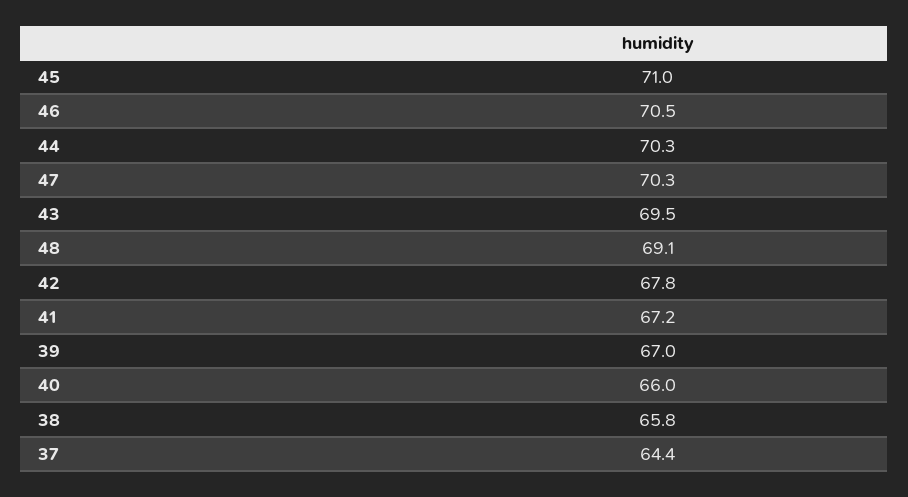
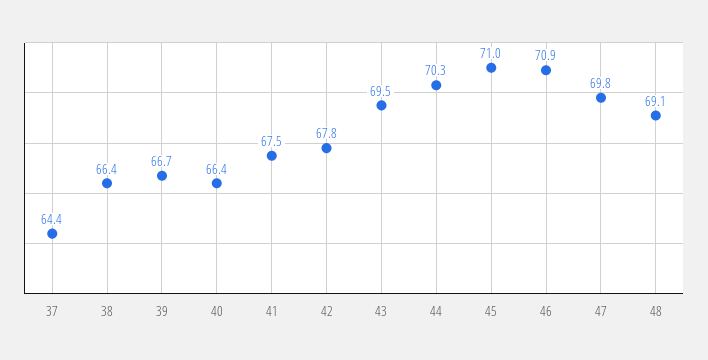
  {
    "45": 71,
-   "46": 70.5,
+   "46": 70.9,
    "44": 70.3,
-   "47": 70.3,
+   "47": 69.8,
    "43": 69.5,
    "48": 69.1,
    "42": 67.8,
-   "41": 67.2,
+   "41": 67.5,
-   "39": 67,
+   "39": 66.7,
-   "40": 66,
+   "40": 66.4,
-   "38": 65.8,
+   "38": 66.4,
    "37": 64.4
  }

